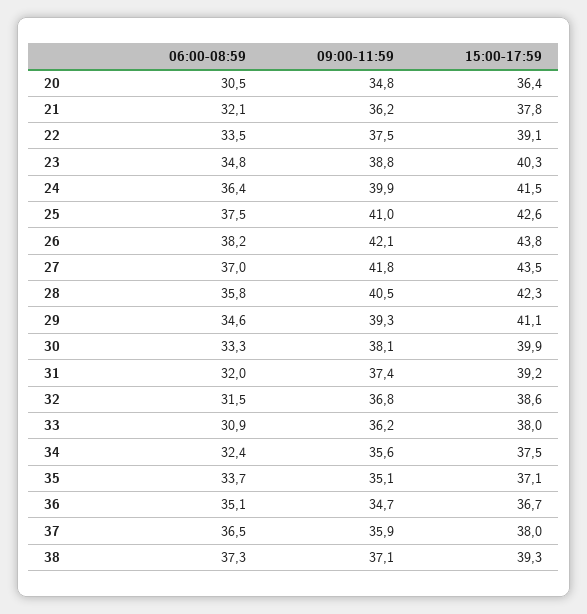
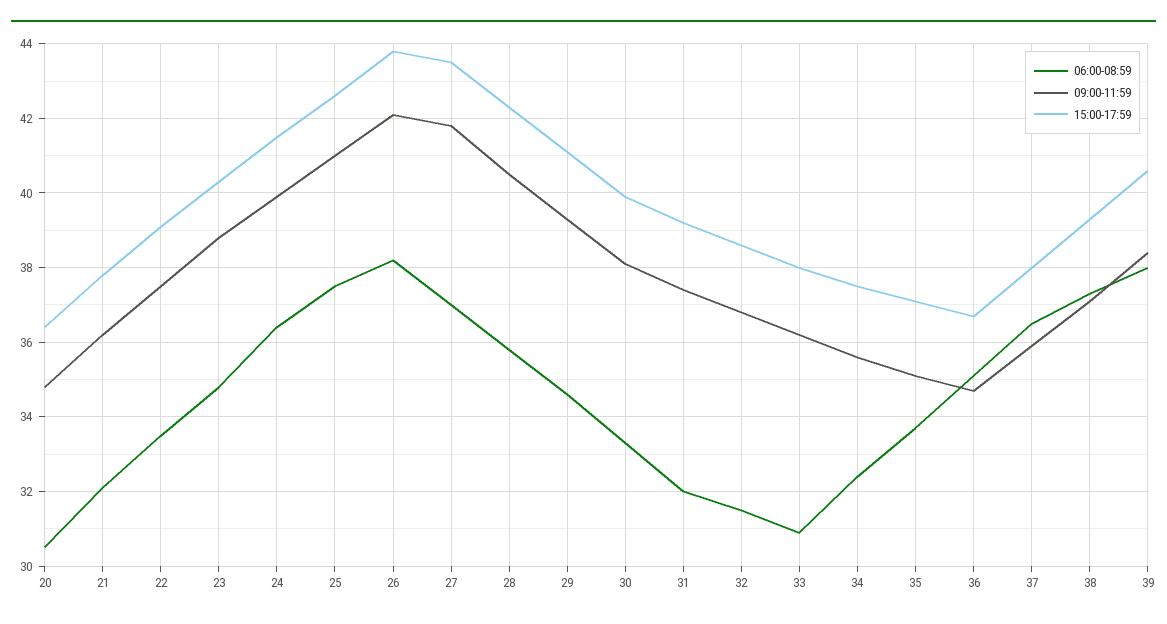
  {
    "06:00-08:59": {
      "20": 30.5,
      "21": 32.1,
      "22": 33.5,
      "23": 34.8,
      "24": 36.4,
      "25": 37.5,
      "26": 38.2,
      "27": 37,
      "28": 35.8,
      "29": 34.6,
      "30": 33.3,
      "31": 32,
      "32": 31.5,
      "33": 30.9,
      "34": 32.4,
      "35": 33.7,
      "36": 35.1,
      "37": 36.5,
-     "38": 37.3
+     "38": 37.3,
+     "39": 38
    },
    "09:00-11:59": {
      "20": 34.8,
      "21": 36.2,
      "22": 37.5,
      "23": 38.8,
      "24": 39.9,
      "25": 41,
      "26": 42.1,
      "27": 41.8,
      "28": 40.5,
      "29": 39.3,
      "30": 38.1,
      "31": 37.4,
      "32": 36.8,
      "33": 36.2,
      "34": 35.6,
      "35": 35.1,
      "36": 34.7,
      "37": 35.9,
-     "38": 37.1
+     "38": 37.1,
+     "39": 38.5
    },
    "15:00-17:59": {
      "20": 36.4,
      "21": 37.8,
      "22": 39.1,
      "23": 40.3,
      "24": 41.5,
      "25": 42.6,
      "26": 43.8,
      "27": 43.5,
      "28": 42.3,
      "29": 41.1,
      "30": 39.9,
      "31": 39.2,
      "32": 38.6,
      "33": 38,
      "34": 37.5,
      "35": 37.1,
      "36": 36.7,
      "37": 38,
-     "38": 39.3
+     "38": 39.3,
+     "39": 40.5
    }
  }

